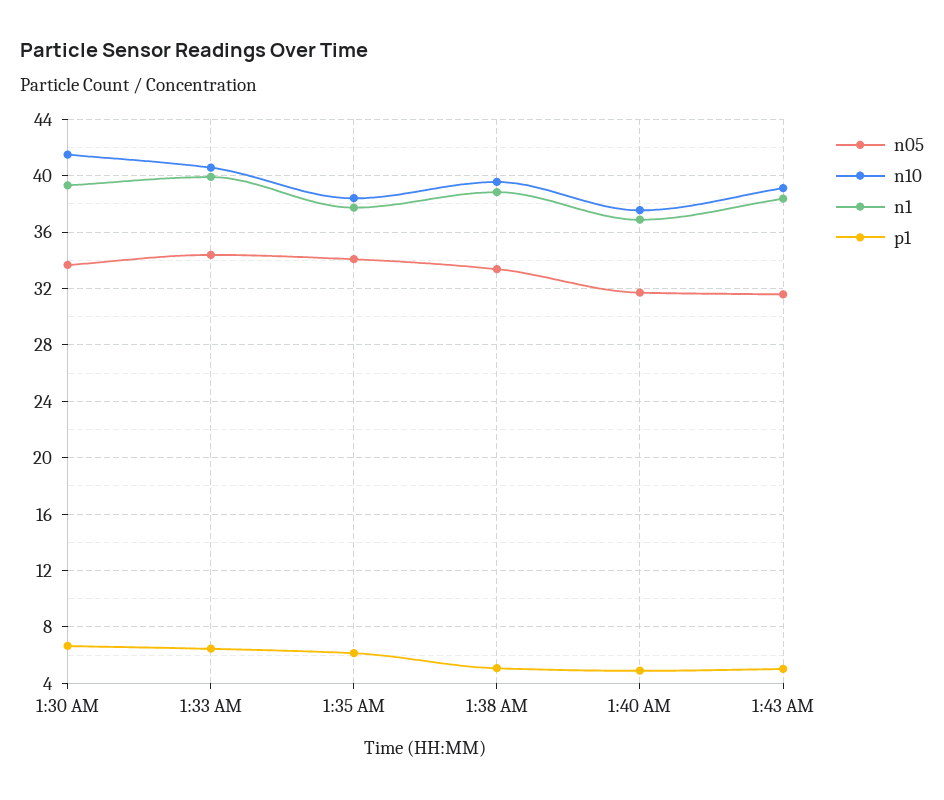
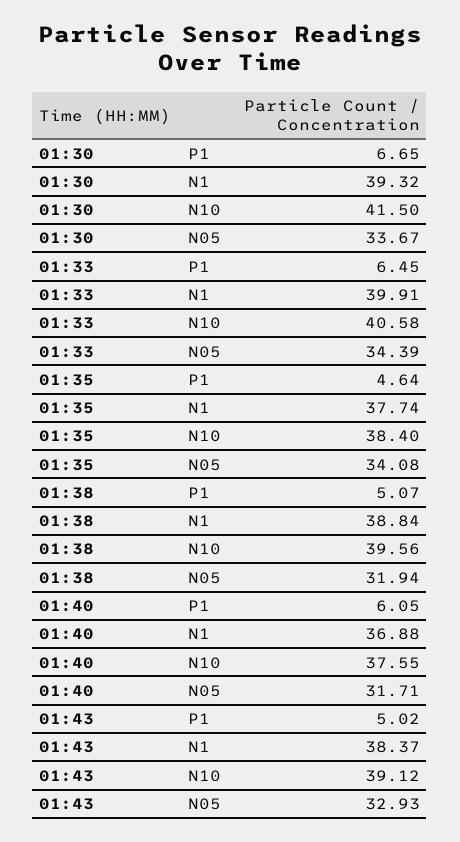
  {
    "n05": {
      "1:30 AM": 33.67,
      "1:33 AM": 34.39,
      "1:35 AM": 34.08,
-     "1:38 AM": 33.5,
+     "1:38 AM": 31.94,
      "1:40 AM": 31.71,
-     "1:43 AM": 31.5
+     "1:43 AM": 32.93
    },
    "n10": {
      "1:30 AM": 41.5,
      "1:33 AM": 40.58,
      "1:35 AM": 38.4,
      "1:38 AM": 39.56,
      "1:40 AM": 37.55,
      "1:43 AM": 39.12
    },
    "n1": {
      "1:30 AM": 39.32,
      "1:33 AM": 39.91,
      "1:35 AM": 37.74,
      "1:38 AM": 38.84,
      "1:40 AM": 36.88,
      "1:43 AM": 38.37
    },
    "p1": {
      "1:30 AM": 6.65,
      "1:33 AM": 6.45,
-     "1:35 AM": 6,
+     "1:35 AM": 4.64,
      "1:38 AM": 5.07,
-     "1:40 AM": 5,
+     "1:40 AM": 6.05,
      "1:43 AM": 5.02
    }
  }

